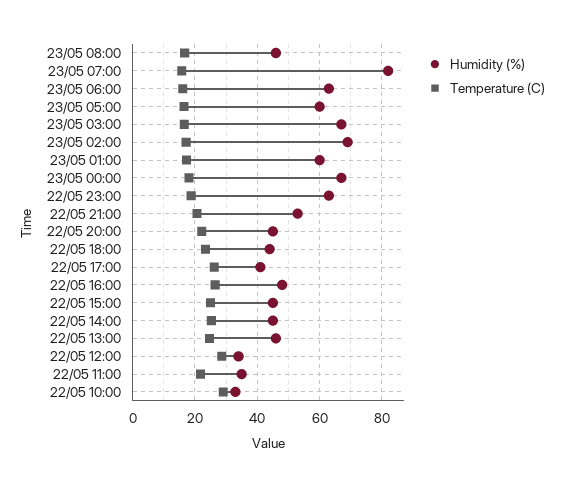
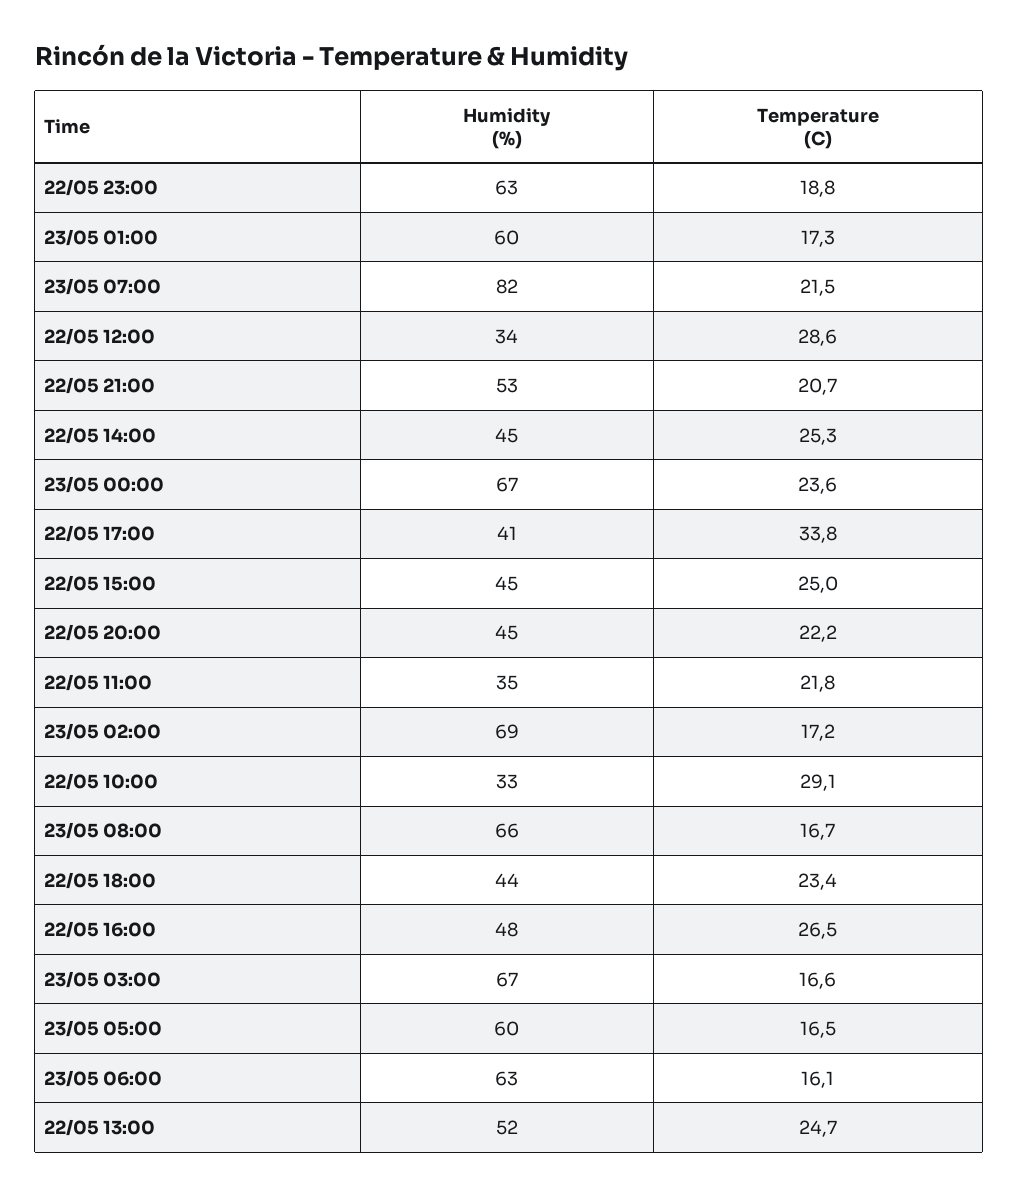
  {
    "Humidity (%)": {
-     "23/05 08:00": 46,
+     "23/05 08:00": 66,
      "23/05 07:00": 82,
      "23/05 06:00": 63,
      "23/05 05:00": 60,
      "23/05 03:00": 67,
      "23/05 02:00": 69,
      "23/05 01:00": 60,
      "23/05 00:00": 67,
      "22/05 23:00": 63,
      "22/05 21:00": 53,
      "22/05 20:00": 45,
      "22/05 18:00": 44,
      "22/05 17:00": 41,
      "22/05 16:00": 48,
      "22/05 15:00": 45,
      "22/05 14:00": 45,
-     "22/05 13:00": 46,
+     "22/05 13:00": 52,
      "22/05 12:00": 34,
      "22/05 11:00": 35,
      "22/05 10:00": 33
    },
    "Temperature (C)": {
      "23/05 08:00": 16.7,
-     "23/05 07:00": 16,
+     "23/05 07:00": 21.5,
      "23/05 06:00": 16.1,
      "23/05 05:00": 16.5,
      "23/05 03:00": 16.6,
      "23/05 02:00": 17.2,
      "23/05 01:00": 17.3,
-     "23/05 00:00": 18,
+     "23/05 00:00": 23.6,
      "22/05 23:00": 18.8,
      "22/05 21:00": 20.7,
      "22/05 20:00": 22.2,
      "22/05 18:00": 23.4,
-     "22/05 17:00": 26,
+     "22/05 17:00": 33.8,
      "22/05 16:00": 26.5,
      "22/05 15:00": 25,
      "22/05 14:00": 25.3,
      "22/05 13:00": 24.7,
      "22/05 12:00": 28.6,
      "22/05 11:00": 21.8,
      "22/05 10:00": 29.1
    }
  }

